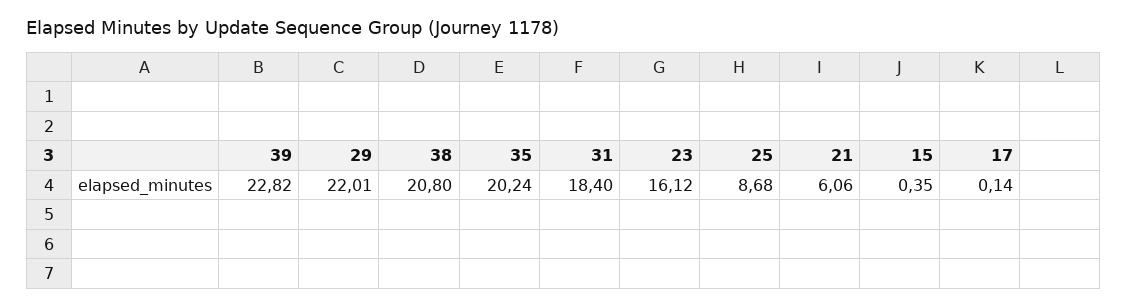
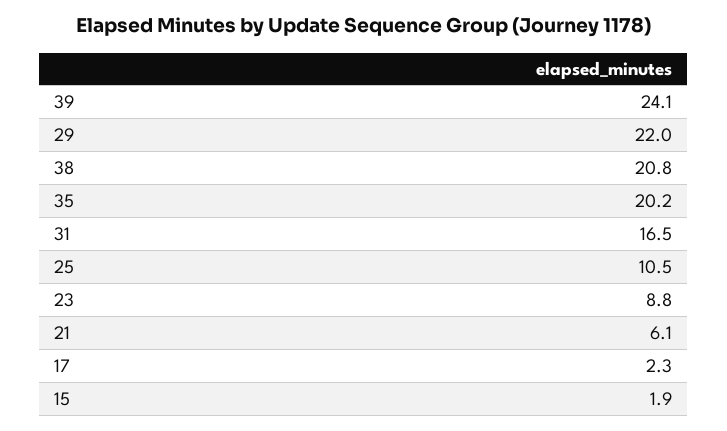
  {
-   "39": 22.82,
+   "39": 24.1,
    "29": 22.01,
    "38": 20.8,
    "35": 20.24,
-   "31": 18.4,
+   "31": 16.5,
-   "23": 16.12,
+   "23": 8.8,
-   "25": 8.68,
+   "25": 10.5,
    "21": 6.06,
-   "15": 0.35,
+   "15": 1.9,
-   "17": 0.14
+   "17": 2.3
  }

